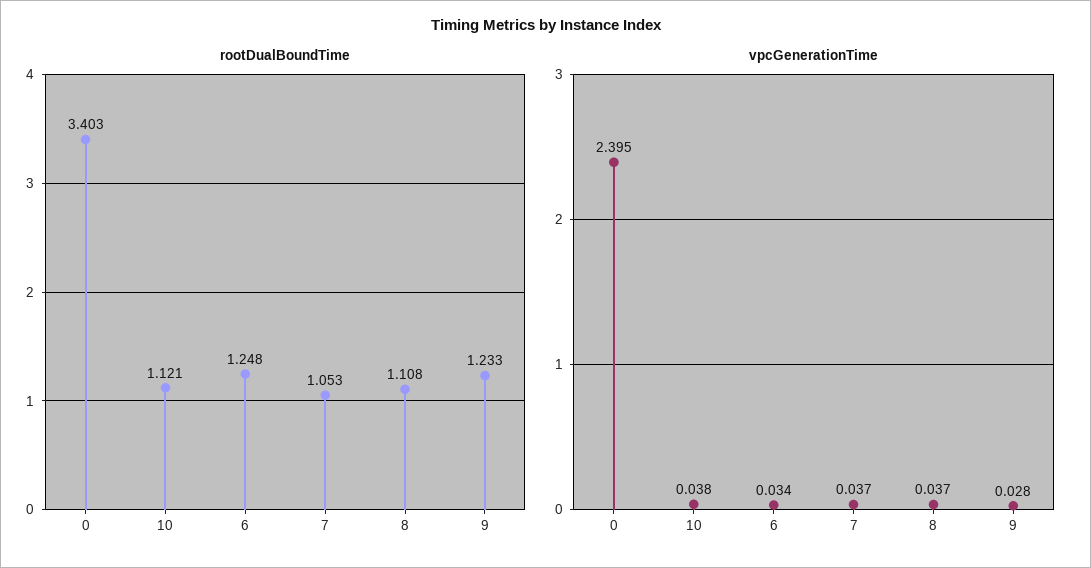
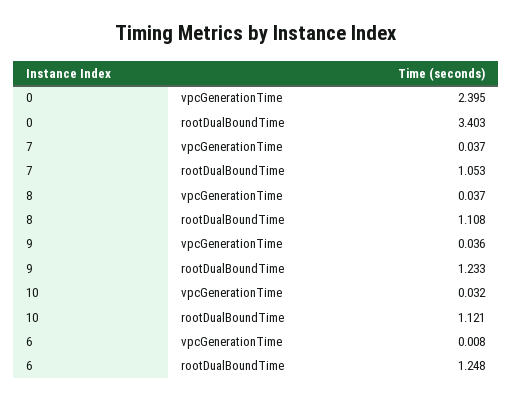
  {
    "rootDualBoundTime": {
      "0": 3.403,
      "10": 1.121,
      "6": 1.248,
      "7": 1.053,
      "8": 1.108,
      "9": 1.233
    },
    "vpcGenerationTime": {
      "0": 2.395,
-     "10": 0.038,
+     "10": 0.032,
-     "6": 0.034,
+     "6": 0.008,
      "7": 0.037,
      "8": 0.037,
-     "9": 0.028
+     "9": 0.036
    }
  }

